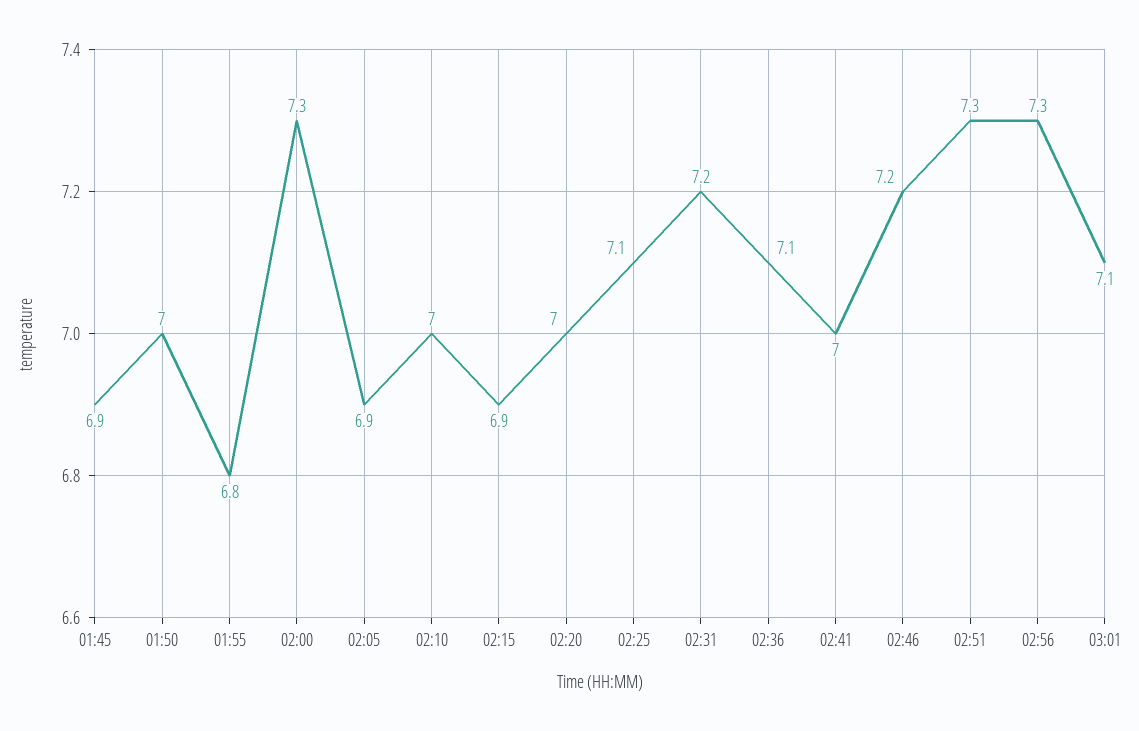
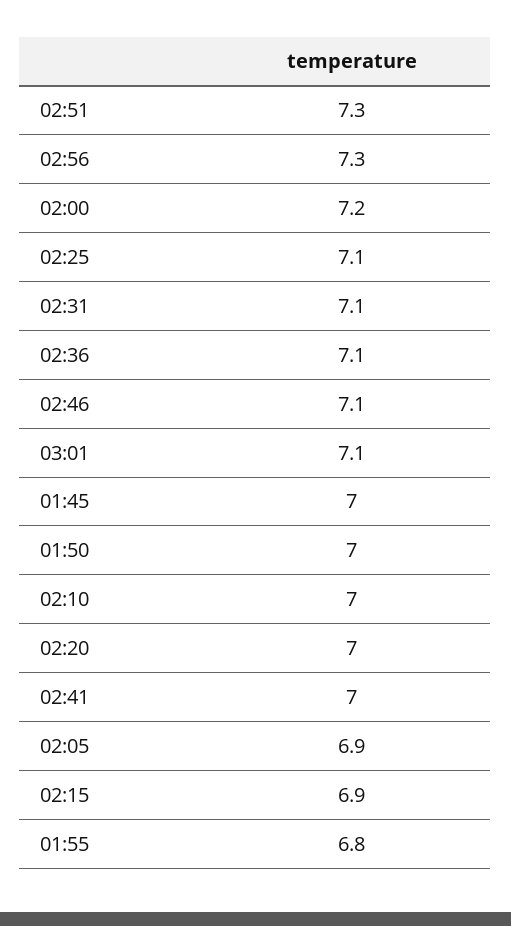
  {
-   "01:45": 6.9,
+   "01:45": 7,
    "01:50": 7,
    "01:55": 6.8,
-   "02:00": 7.3,
+   "02:00": 7.2,
    "02:05": 6.9,
    "02:10": 7,
    "02:15": 6.9,
    "02:20": 7,
    "02:25": 7.1,
-   "02:31": 7.2,
+   "02:31": 7.1,
    "02:36": 7.1,
    "02:41": 7,
-   "02:46": 7.2,
+   "02:46": 7.1,
    "02:51": 7.3,
    "02:56": 7.3,
    "03:01": 7.1
  }

